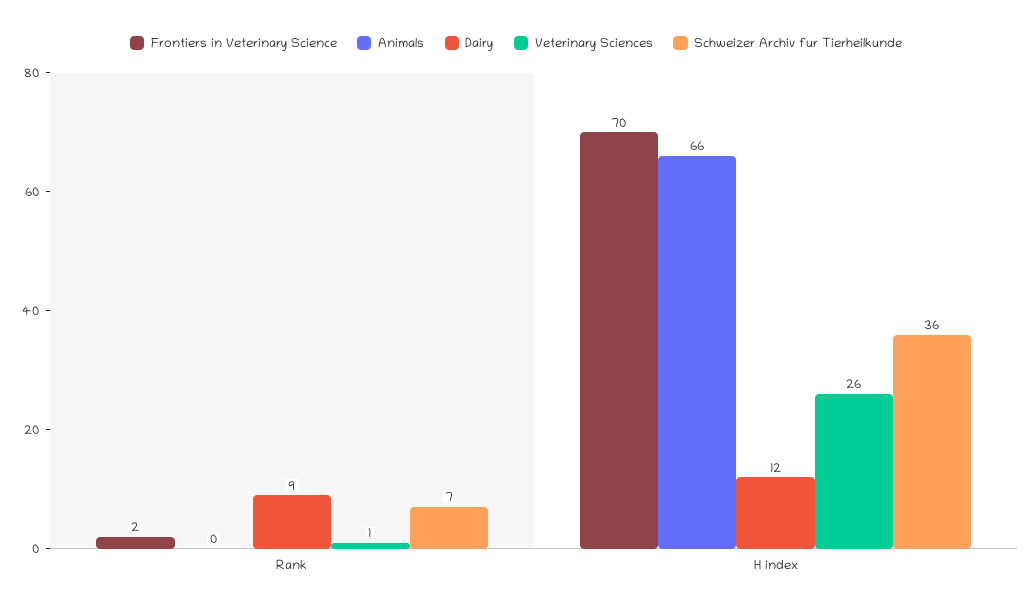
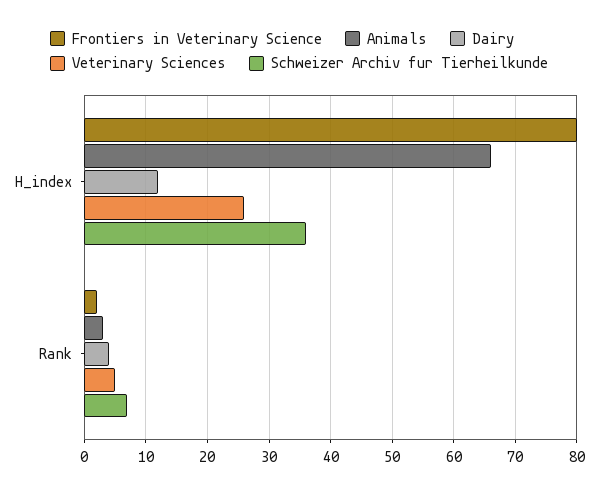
  {
    "Frontiers in Veterinary Science": {
      "Rank": 2,
-     "H index": 70
+     "H index": 80
    },
    "Animals": {
-     "Rank": 0,
+     "Rank": 3,
      "H index": 66
    },
    "Dairy": {
-     "Rank": 9,
+     "Rank": 4,
      "H index": 12
    },
    "Veterinary Sciences": {
-     "Rank": 1,
+     "Rank": 5,
      "H index": 26
    },
    "Schweizer Archiv fur Tierheilkunde": {
      "Rank": 7,
      "H index": 36
    }
  }

